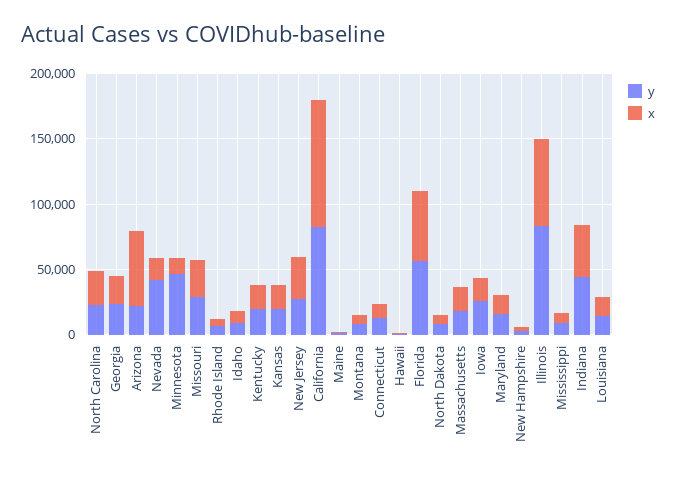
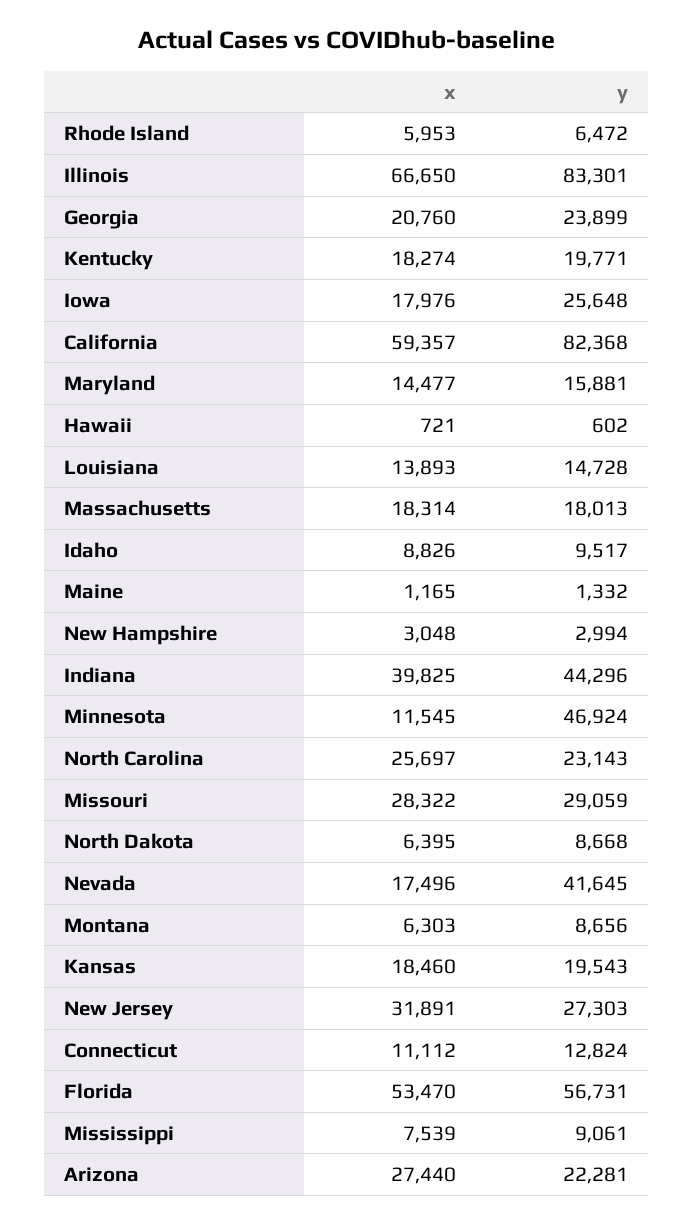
  {
    "y": {
      "North Carolina": 23143,
      "Georgia": 23899,
      "Arizona": 22281,
      "Nevada": 41645,
      "Minnesota": 46924,
      "Missouri": 29059,
      "Rhode Island": 6472,
      "Idaho": 9517,
      "Kentucky": 19771,
      "Kansas": 19543,
      "New Jersey": 27303,
      "California": 82368,
      "Maine": 1332,
      "Montana": 8656,
      "Connecticut": 12824,
      "Hawaii": 602,
      "Florida": 56731,
      "North Dakota": 8668,
      "Massachusetts": 18013,
      "Iowa": 25648,
      "Maryland": 15881,
      "New Hampshire": 2994,
      "Illinois": 83301,
      "Mississippi": 9061,
      "Indiana": 44296,
      "Louisiana": 14728
    },
    "x": {
      "North Carolina": 25697,
      "Georgia": 20760,
-     "Arizona": 60000,
+     "Arizona": 27440,
      "Nevada": 17496,
      "Minnesota": 11545,
      "Missouri": 28322,
      "Rhode Island": 5953,
      "Idaho": 8826,
      "Kentucky": 18274,
      "Kansas": 18460,
      "New Jersey": 31891,
-     "California": 100000,
+     "California": 59357,
      "Maine": 1165,
      "Montana": 6303,
      "Connecticut": 11112,
      "Hawaii": 721,
      "Florida": 53470,
      "North Dakota": 6395,
      "Massachusetts": 18314,
      "Iowa": 17976,
      "Maryland": 14477,
      "New Hampshire": 3048,
      "Illinois": 66650,
      "Mississippi": 7539,
      "Indiana": 39825,
      "Louisiana": 13893
    }
  }

